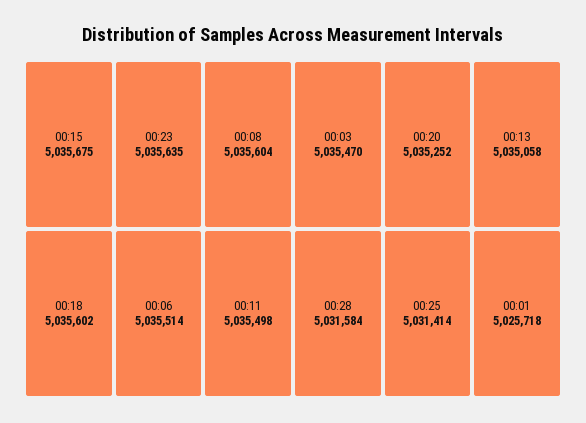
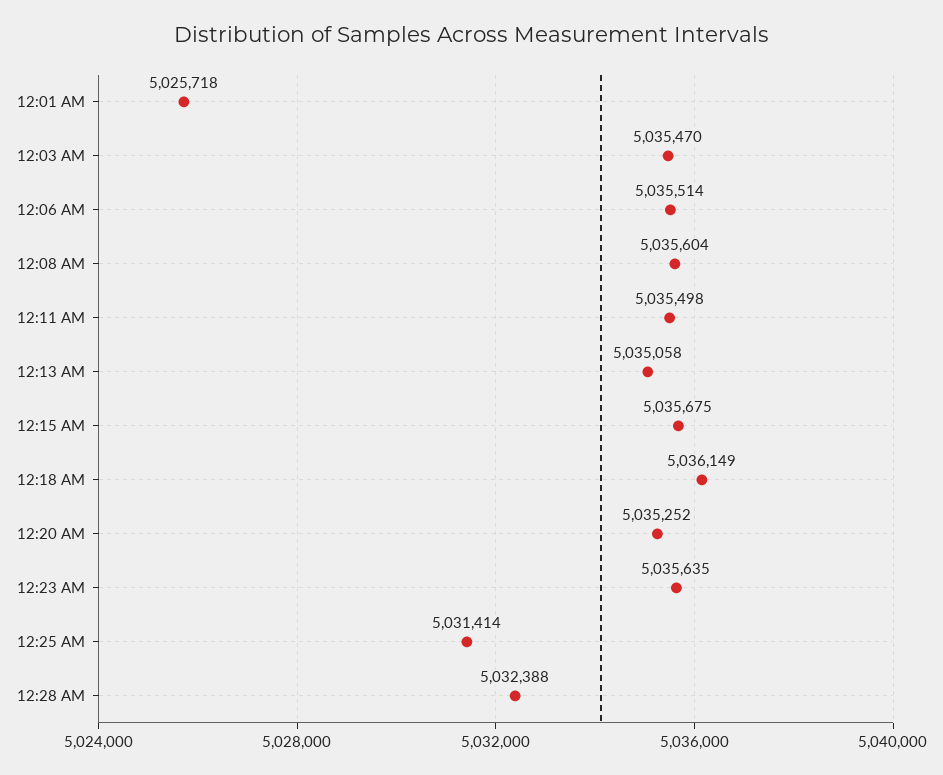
  {
    "00:15": 5035675,
    "00:23": 5035635,
    "00:08": 5035604,
-   "00:18": 5035602,
+   "00:18": 5036149,
    "00:06": 5035514,
    "00:11": 5035498,
    "00:03": 5035470,
    "00:20": 5035252,
    "00:13": 5035058,
-   "00:28": 5031584,
+   "00:28": 5032388,
    "00:25": 5031414,
    "00:01": 5025718
  }

